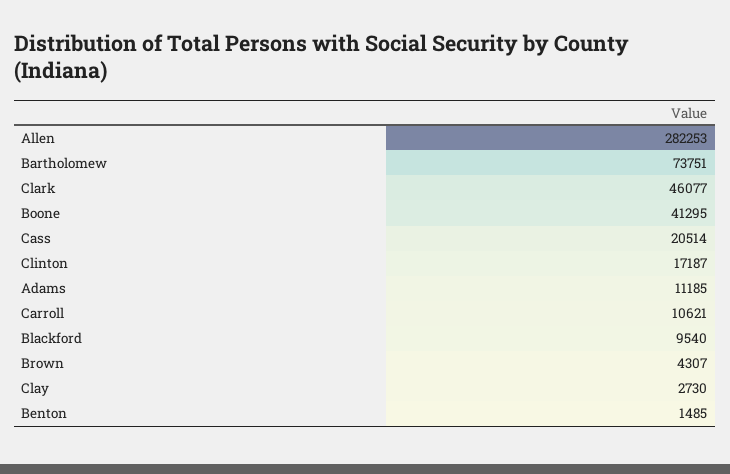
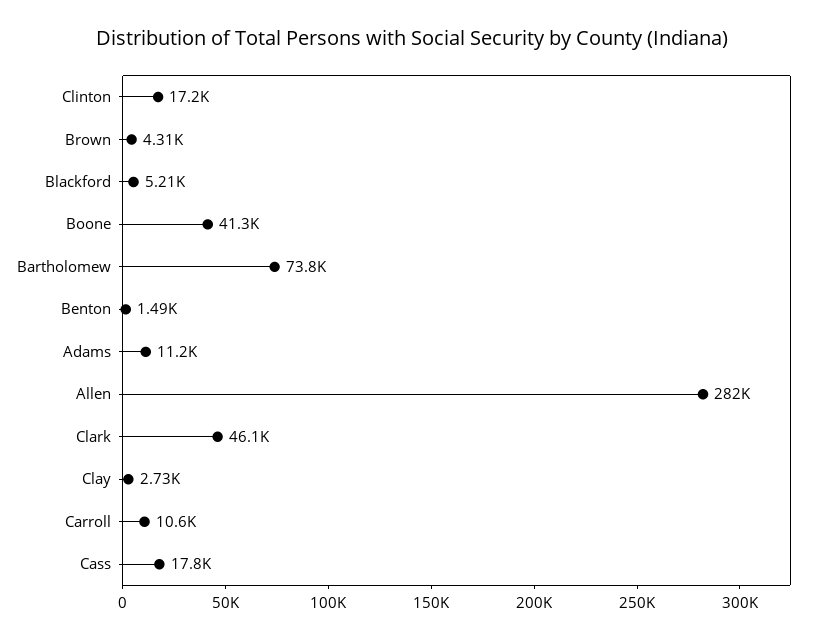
  {
    "Allen": 282253,
    "Bartholomew": 73751,
    "Clark": 46077,
    "Boone": 41295,
-   "Cass": 20514,
+   "Cass": 17800,
    "Clinton": 17187,
    "Adams": 11185,
    "Carroll": 10621,
-   "Blackford": 9540,
+   "Blackford": 5210,
    "Brown": 4307,
    "Clay": 2730,
    "Benton": 1485
  }

